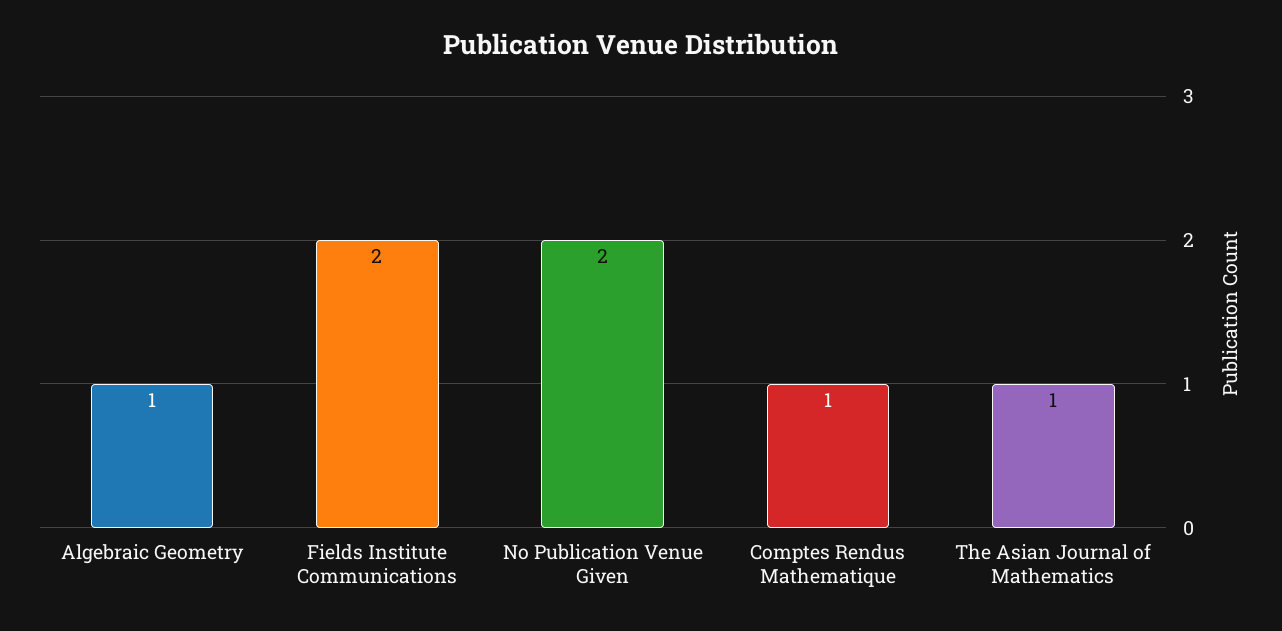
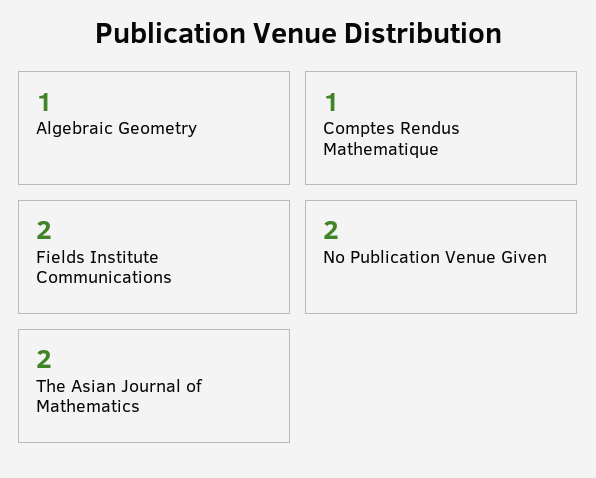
  {
    "Algebraic Geometry": 1,
    "Fields Institute Communications": 2,
    "No Publication Venue Given": 2,
    "Comptes Rendus Mathematique": 1,
-   "The Asian Journal of Mathematics": 1
+   "The Asian Journal of Mathematics": 2
  }

